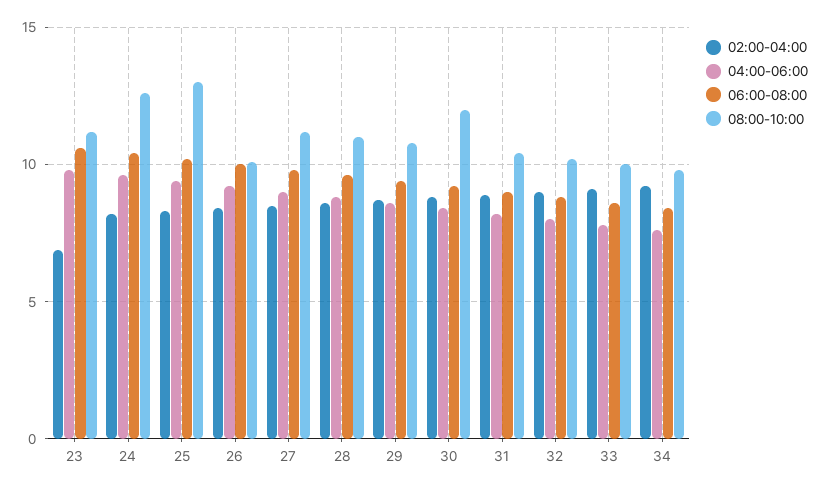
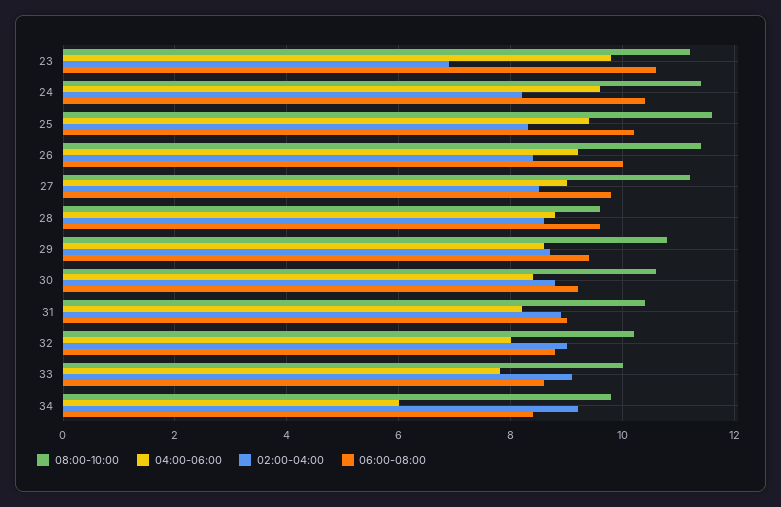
  {
    "02:00-04:00": {
      "23": 7,
      "24": 8,
      "25": 8.5,
      "26": 8.5,
      "27": 8.5,
      "28": 8.5,
      "29": 8.5,
      "30": 9,
      "31": 9,
      "32": 9,
      "33": 9,
      "34": 9
    },
    "04:00-06:00": {
      "23": 10,
      "24": 9.5,
      "25": 9.5,
      "26": 9,
      "27": 9,
      "28": 9,
      "29": 8.5,
      "30": 8.5,
      "31": 8,
      "32": 8,
      "33": 8,
-     "34": 7.5
+     "34": 6
    },
    "06:00-08:00": {
      "23": 10.5,
      "24": 10.5,
      "25": 10,
      "26": 10,
      "27": 10,
      "28": 9.5,
      "29": 9.5,
      "30": 9,
      "31": 9,
      "32": 9,
      "33": 8.5,
      "34": 8.5
    },
    "08:00-10:00": {
      "23": 11,
-     "24": 12.5,
+     "24": 11.5,
-     "25": 13,
+     "25": 11.5,
-     "26": 10,
+     "26": 11.5,
      "27": 11,
-     "28": 11,
+     "28": 9.5,
      "29": 11,
-     "30": 12,
+     "30": 10.5,
      "31": 10.5,
      "32": 10,
      "33": 10,
      "34": 10
    }
  }

